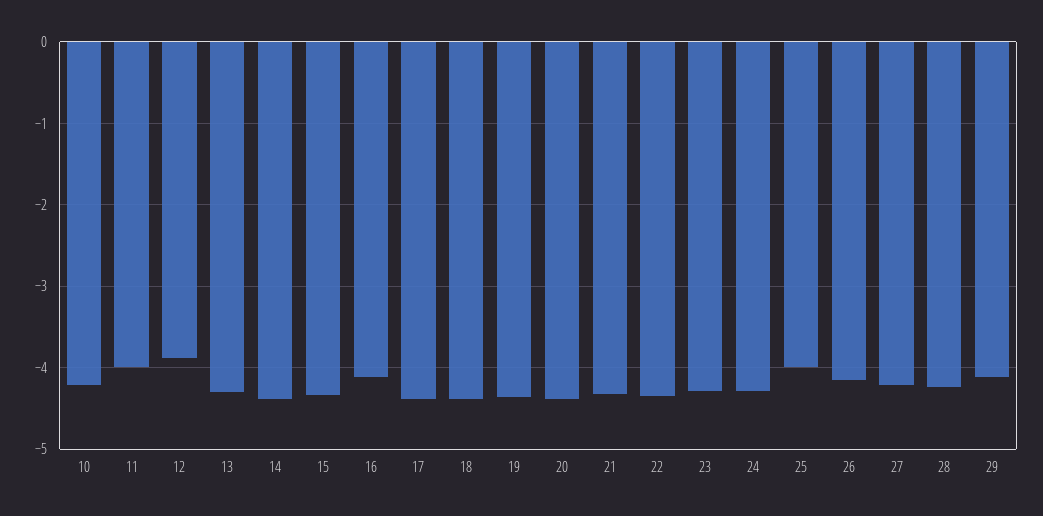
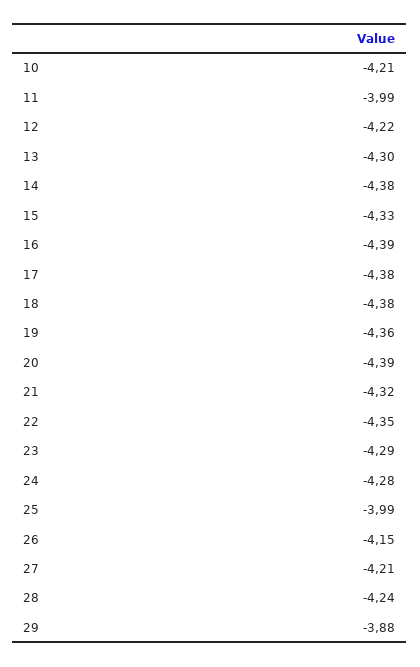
  {
    "10": -4.21,
    "11": -3.99,
-   "12": -3.9,
+   "12": -4.22,
    "13": -4.3,
    "14": -4.38,
    "15": -4.33,
-   "16": -4.1,
+   "16": -4.39,
    "17": -4.38,
    "18": -4.38,
    "19": -4.36,
    "20": -4.39,
    "21": -4.32,
    "22": -4.35,
    "23": -4.29,
    "24": -4.28,
    "25": -3.99,
    "26": -4.15,
    "27": -4.21,
    "28": -4.24,
-   "29": -4.1
+   "29": -3.88
  }

